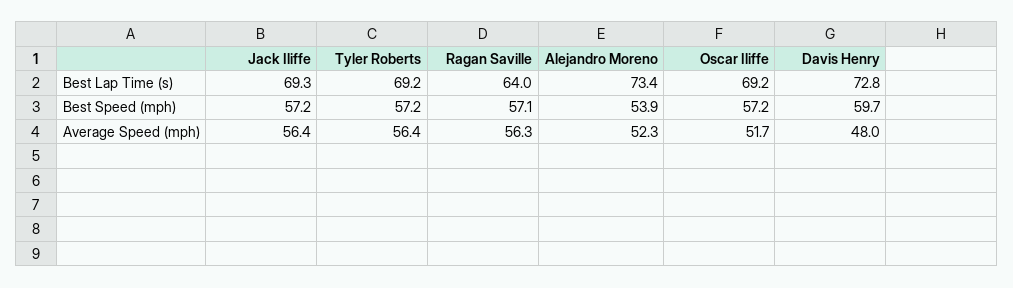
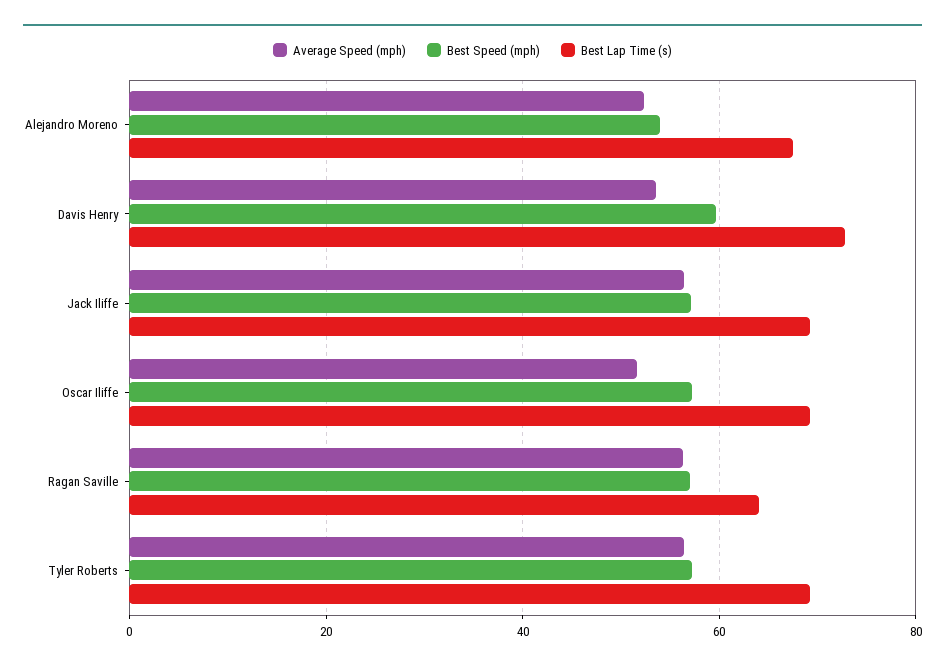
  {
    "Best Lap Time (s)": {
      "Jack Iliffe": 69.3,
      "Tyler Roberts": 69.2,
      "Ragan Saville": 64,
-     "Alejandro Moreno": 73.4,
+     "Alejandro Moreno": 68,
      "Oscar Iliffe": 69.2,
      "Davis Henry": 72.8
    },
    "Best Speed (mph)": {
      "Jack Iliffe": 57.2,
      "Tyler Roberts": 57.2,
      "Ragan Saville": 57.1,
      "Alejandro Moreno": 53.9,
      "Oscar Iliffe": 57.2,
      "Davis Henry": 59.7
    },
    "Average Speed (mph)": {
      "Jack Iliffe": 56.4,
      "Tyler Roberts": 56.4,
      "Ragan Saville": 56.3,
      "Alejandro Moreno": 52.3,
      "Oscar Iliffe": 51.7,
-     "Davis Henry": 48
+     "Davis Henry": 54
    }
  }

